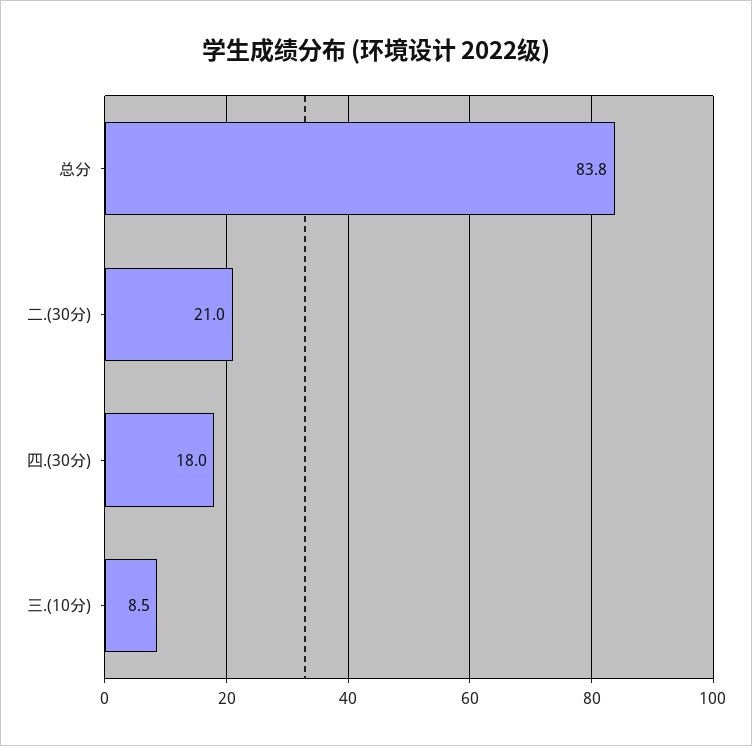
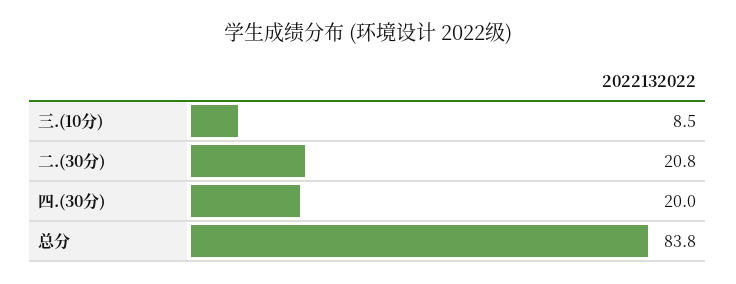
  {
    "总分": 83.8,
-   "二.(30分)": 21,
+   "二.(30分)": 20.8,
-   "四.(30分)": 18,
+   "四.(30分)": 20,
    "三.(10分)": 8.5
  }

